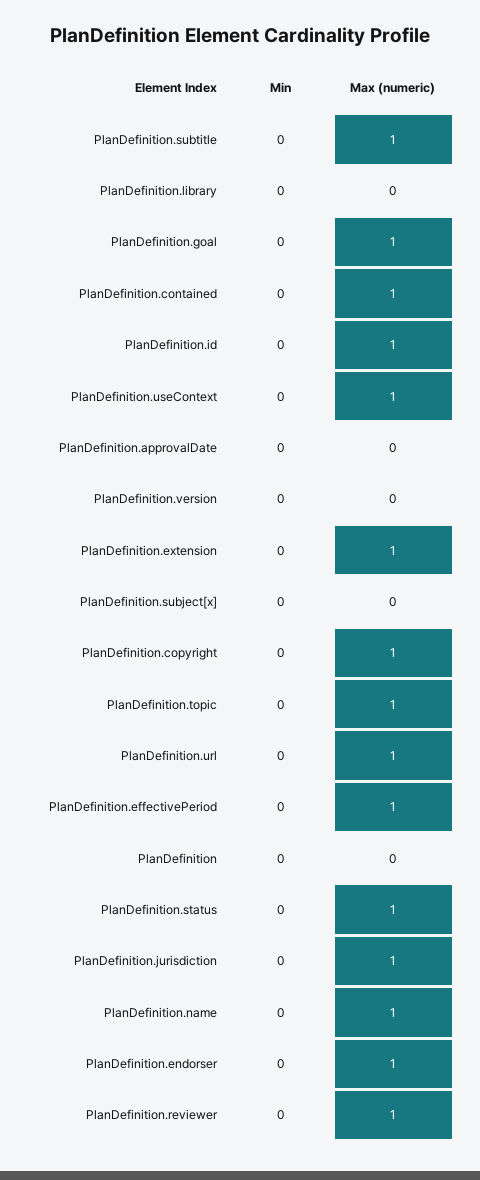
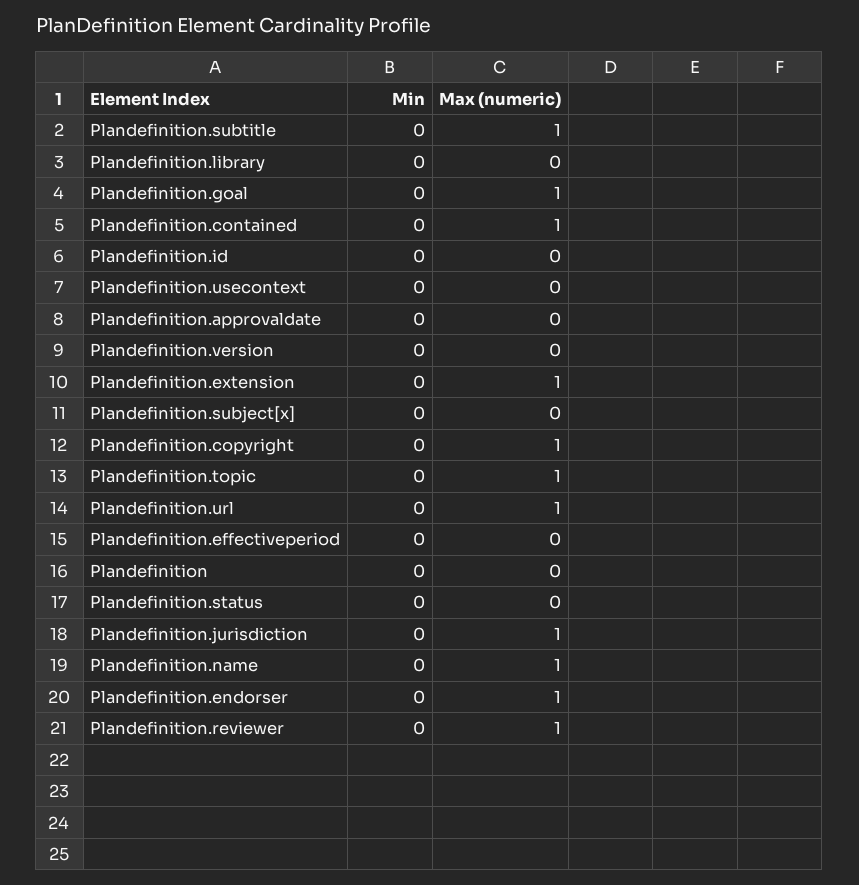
  {
    "Min": {
      "PlanDefinition.subtitle": 0,
      "PlanDefinition.library": 0,
      "PlanDefinition.goal": 0,
      "PlanDefinition.contained": 0,
      "PlanDefinition.id": 0,
      "PlanDefinition.useContext": 0,
      "PlanDefinition.approvalDate": 0,
      "PlanDefinition.version": 0,
      "PlanDefinition.extension": 0,
      "PlanDefinition.subject[x]": 0,
      "PlanDefinition.copyright": 0,
      "PlanDefinition.topic": 0,
      "PlanDefinition.url": 0,
      "PlanDefinition.effectivePeriod": 0,
      "PlanDefinition": 0,
      "PlanDefinition.status": 0,
      "PlanDefinition.jurisdiction": 0,
      "PlanDefinition.name": 0,
      "PlanDefinition.endorser": 0,
      "PlanDefinition.reviewer": 0
    },
    "Max (numeric)": {
      "PlanDefinition.subtitle": 1,
      "PlanDefinition.library": 0,
      "PlanDefinition.goal": 1,
      "PlanDefinition.contained": 1,
-     "PlanDefinition.id": 1,
+     "PlanDefinition.id": 0,
-     "PlanDefinition.useContext": 1,
+     "PlanDefinition.useContext": 0,
      "PlanDefinition.approvalDate": 0,
      "PlanDefinition.version": 0,
      "PlanDefinition.extension": 1,
      "PlanDefinition.subject[x]": 0,
      "PlanDefinition.copyright": 1,
      "PlanDefinition.topic": 1,
      "PlanDefinition.url": 1,
-     "PlanDefinition.effectivePeriod": 1,
+     "PlanDefinition.effectivePeriod": 0,
      "PlanDefinition": 0,
-     "PlanDefinition.status": 1,
+     "PlanDefinition.status": 0,
      "PlanDefinition.jurisdiction": 1,
      "PlanDefinition.name": 1,
      "PlanDefinition.endorser": 1,
      "PlanDefinition.reviewer": 1
    }
  }

